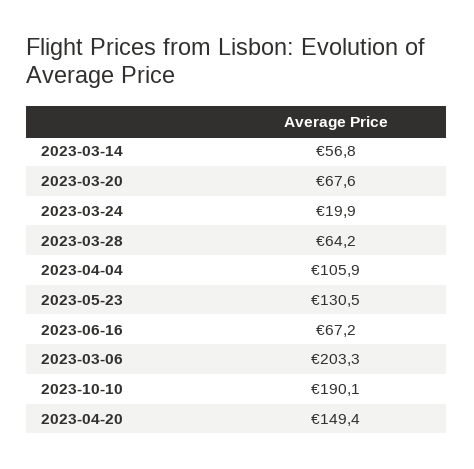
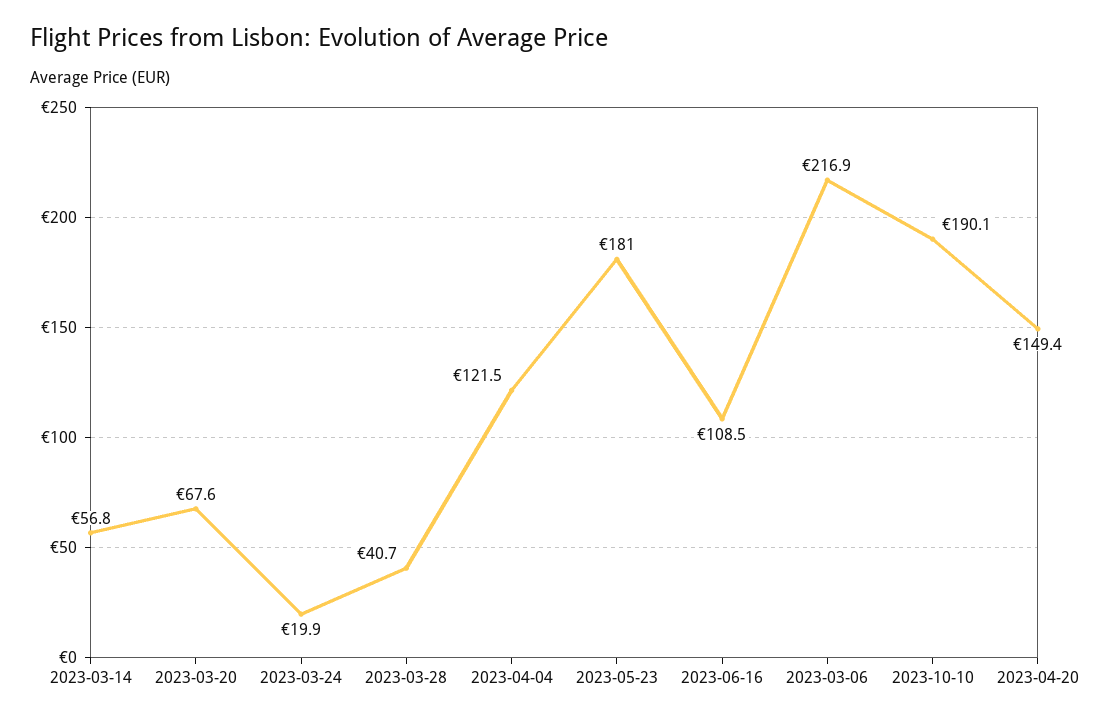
  {
    "2023-03-14": 56.8,
    "2023-03-20": 67.6,
    "2023-03-24": 19.9,
-   "2023-03-28": 64.2,
+   "2023-03-28": 40.7,
-   "2023-04-04": 105.9,
+   "2023-04-04": 121.5,
-   "2023-05-23": 130.5,
+   "2023-05-23": 181,
-   "2023-06-16": 67.2,
+   "2023-06-16": 108.5,
-   "2023-03-06": 203.3,
+   "2023-03-06": 216.9,
    "2023-10-10": 190.1,
    "2023-04-20": 149.4
  }

